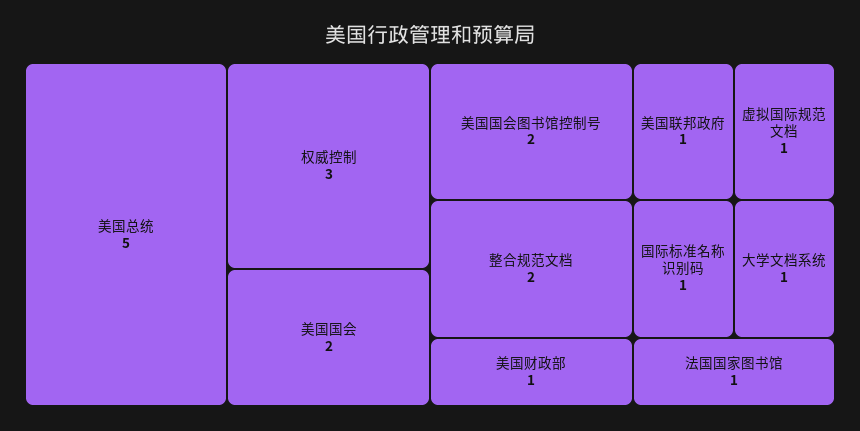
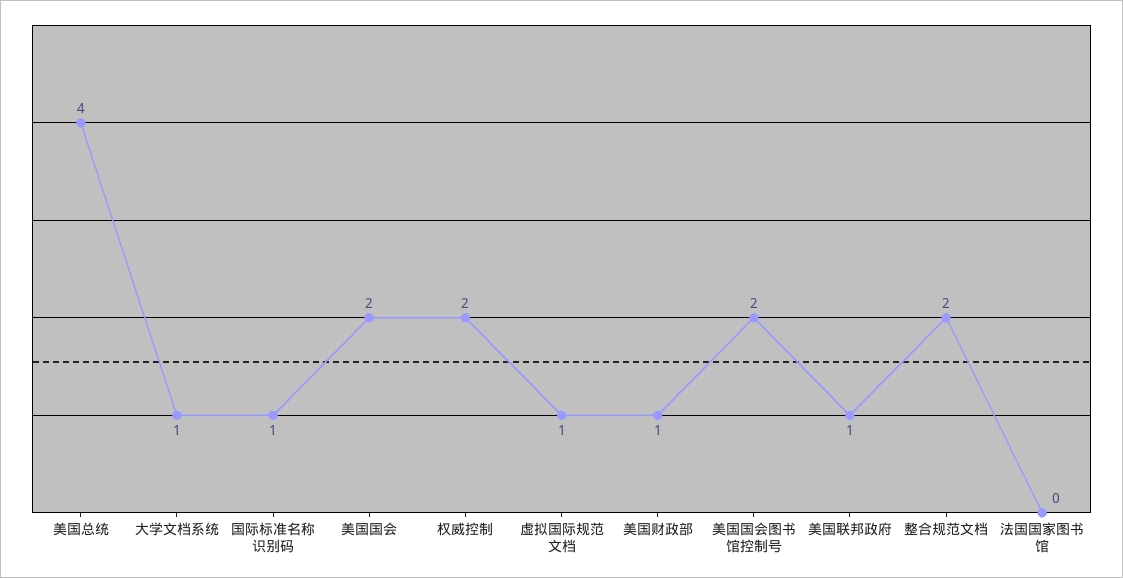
  {
-   "美国总统": 5,
+   "美国总统": 4,
-   "权威控制": 3,
+   "权威控制": 2,
    "美国国会": 2,
    "美国国会图书馆控制号": 2,
    "整合规范文档": 2,
    "美国财政部": 1,
    "美国联邦政府": 1,
    "虚拟国际规范文档": 1,
    "国际标准名称识别码": 1,
    "大学文档系统": 1,
-   "法国国家图书馆": 1
+   "法国国家图书馆": 0
  }

